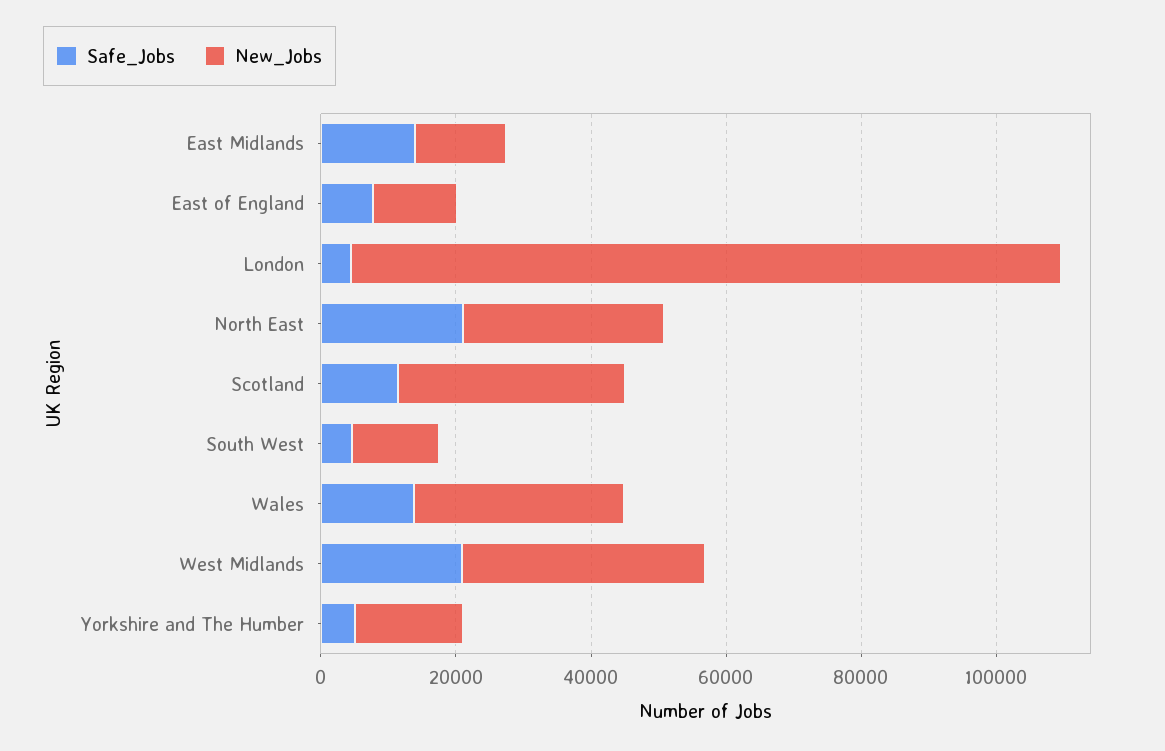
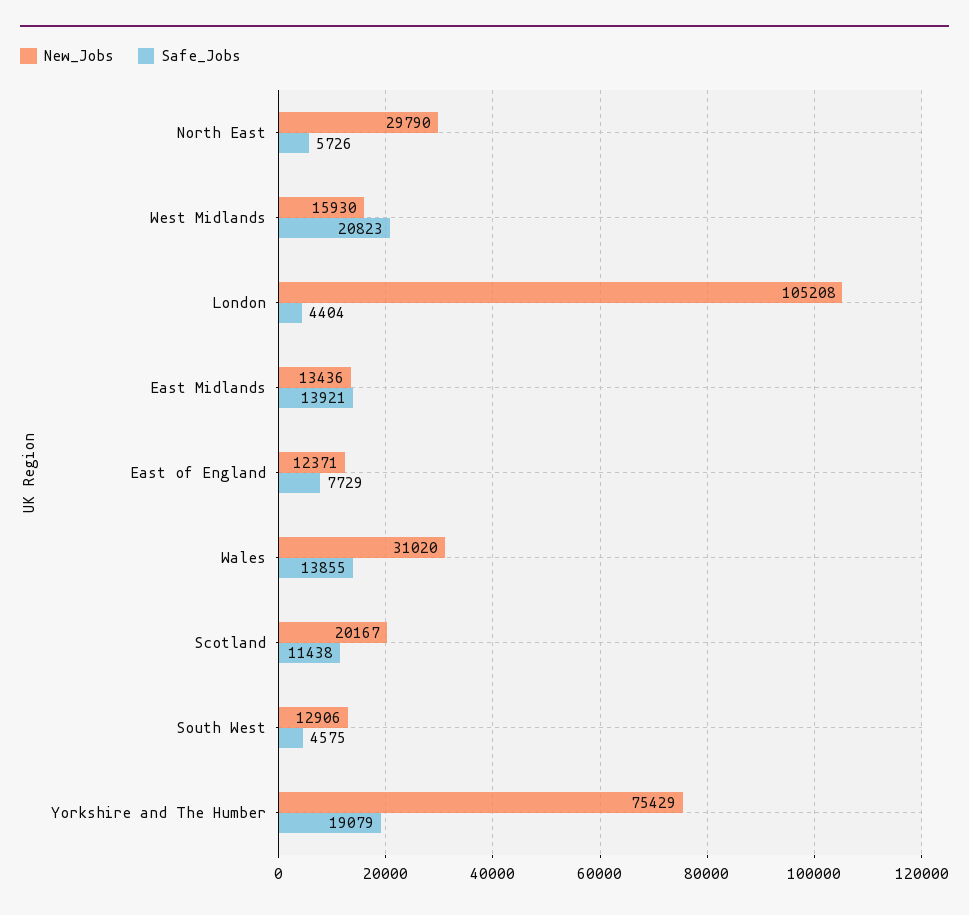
  {
    "Safe_Jobs": {
      "East Midlands": 13921,
      "East of England": 7729,
      "London": 4404,
-     "North East": 20000,
+     "North East": 5726,
      "Scotland": 11438,
      "South West": 4575,
      "Wales": 13855,
      "West Midlands": 20823,
-     "Yorkshire and The Humber": 5000
+     "Yorkshire and The Humber": 19079
    },
    "New_Jobs": {
      "East Midlands": 13436,
      "East of England": 12371,
      "London": 105208,
      "North East": 29790,
-     "Scotland": 35000,
+     "Scotland": 20167,
      "South West": 12906,
      "Wales": 31020,
-     "West Midlands": 35000,
+     "West Midlands": 15930,
-     "Yorkshire and The Humber": 15000
+     "Yorkshire and The Humber": 75429
    }
  }

